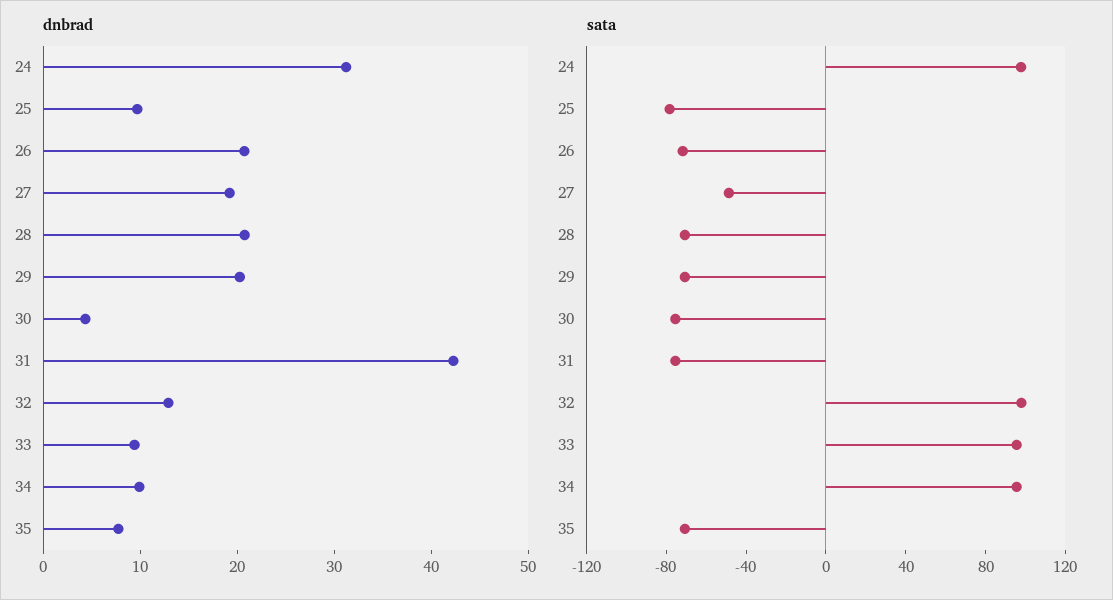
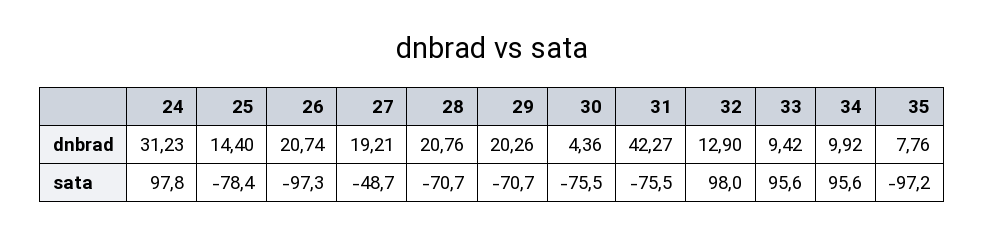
  {
    "dnbrad": {
      "24": 31.23,
-     "25": 10,
+     "25": 14.4,
      "26": 20.74,
      "27": 19.21,
      "28": 20.76,
      "29": 20.26,
      "30": 4.36,
      "31": 42.27,
      "32": 12.9,
      "33": 9.42,
      "34": 9.92,
      "35": 7.76
    },
    "sata": {
      "24": 97.8,
      "25": -78.4,
-     "26": -70,
+     "26": -97.3,
      "27": -48.7,
      "28": -70.7,
      "29": -70.7,
      "30": -75.5,
      "31": -75.5,
      "32": 98,
      "33": 95.6,
      "34": 95.6,
-     "35": -70
+     "35": -97.2
    }
  }

